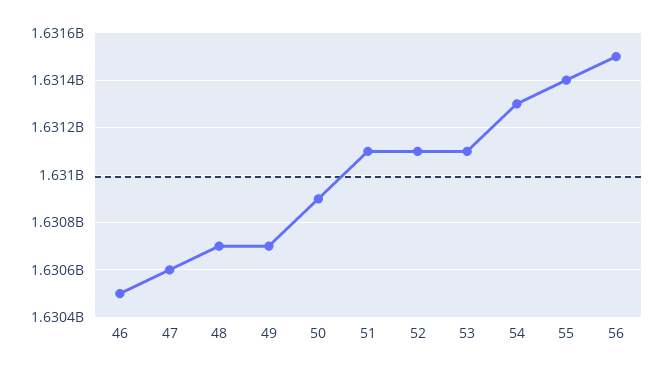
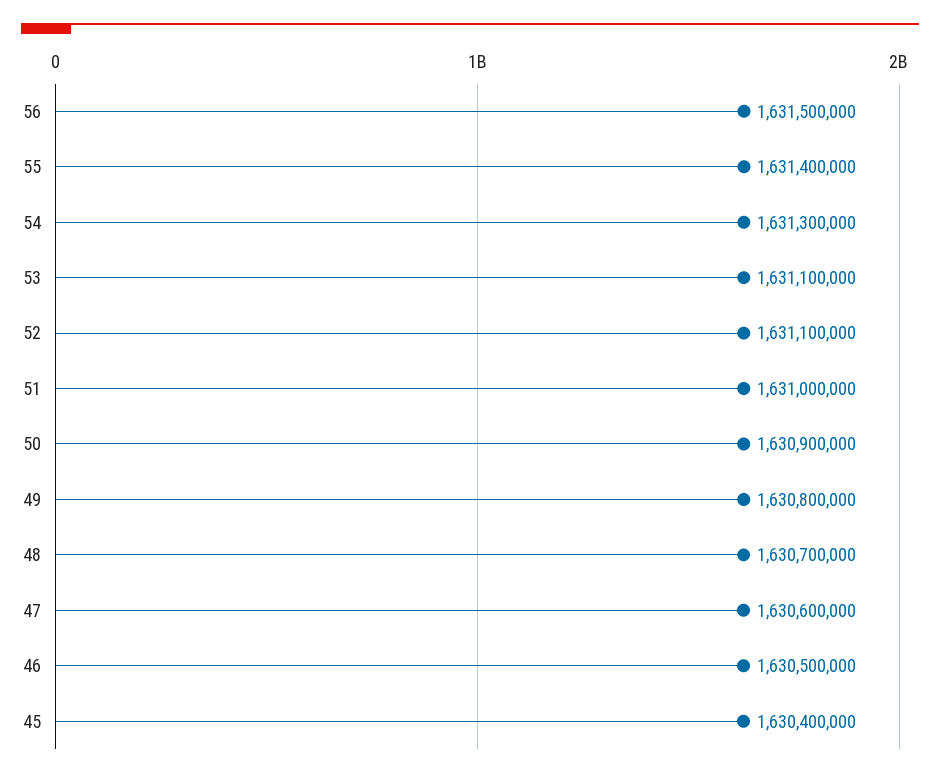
  {
    "46": 1630500000,
    "47": 1630600000,
    "48": 1630700000,
-   "49": 1630700000,
+   "49": 1630800000,
    "50": 1630900000,
-   "51": 1631100000,
+   "51": 1631000000,
    "52": 1631100000,
    "53": 1631100000,
    "54": 1631300000,
    "55": 1631400000,
-   "56": 1631500000
+   "56": 1631500000,
+   "45": 1630400000
  }

